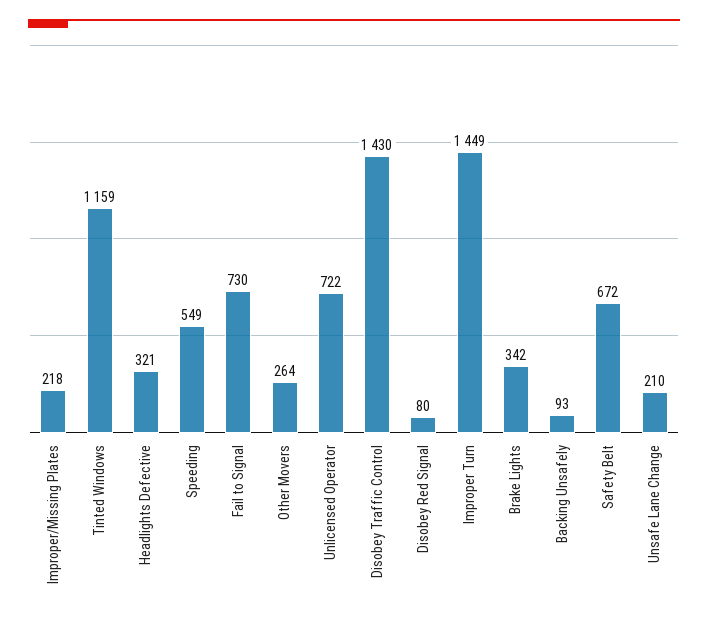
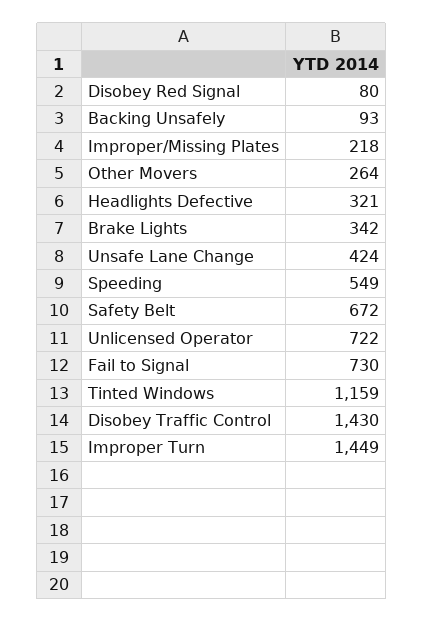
  {
    "Improper/Missing Plates": 218,
    "Tinted Windows": 1159,
    "Headlights Defective": 321,
    "Speeding": 549,
    "Fail to Signal": 730,
    "Other Movers": 264,
    "Unlicensed Operator": 722,
    "Disobey Traffic Control": 1430,
    "Disobey Red Signal": 80,
    "Improper Turn": 1449,
    "Brake Lights": 342,
    "Backing Unsafely": 93,
    "Safety Belt": 672,
-   "Unsafe Lane Change": 210
+   "Unsafe Lane Change": 424
  }

